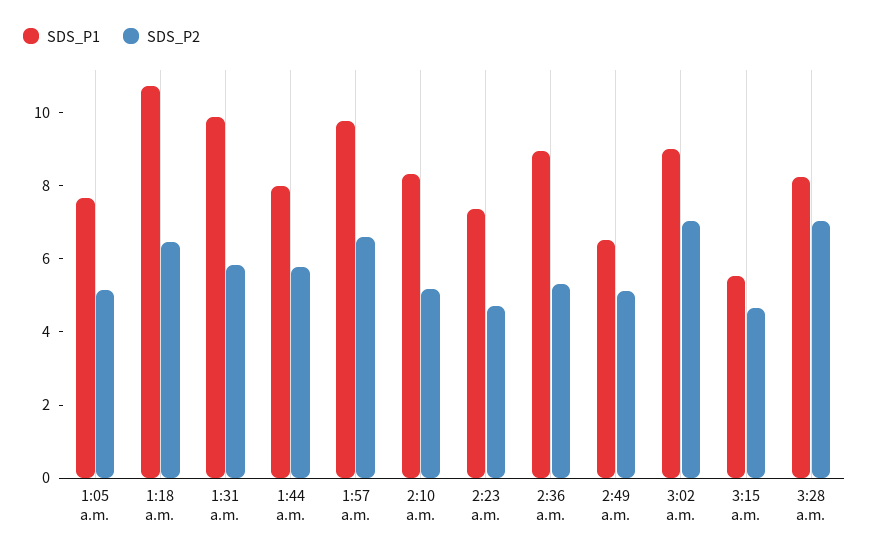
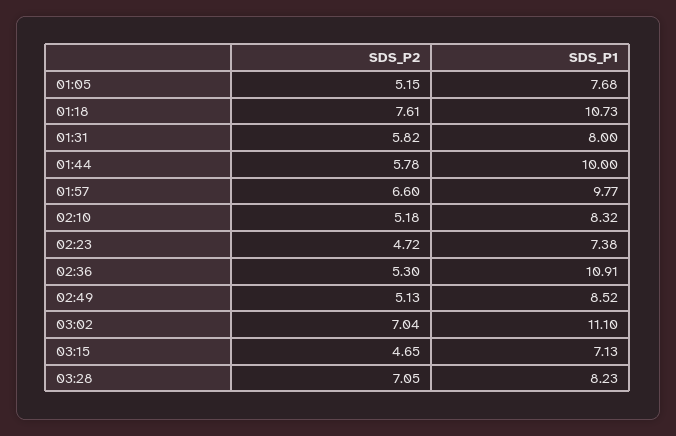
  {
    "SDS_P1": {
      "1:05 a.m.": 7.68,
      "1:18 a.m.": 10.73,
-     "1:31 a.m.": 10,
+     "1:31 a.m.": 8,
-     "1:44 a.m.": 8,
+     "1:44 a.m.": 10,
      "1:57 a.m.": 9.77,
      "2:10 a.m.": 8.32,
      "2:23 a.m.": 7.38,
-     "2:36 a.m.": 9,
+     "2:36 a.m.": 10.91,
-     "2:49 a.m.": 6.5,
+     "2:49 a.m.": 8.52,
-     "3:02 a.m.": 9,
+     "3:02 a.m.": 11.1,
-     "3:15 a.m.": 5.5,
+     "3:15 a.m.": 7.13,
      "3:28 a.m.": 8.23
    },
    "SDS_P2": {
      "1:05 a.m.": 5.15,
-     "1:18 a.m.": 6.5,
+     "1:18 a.m.": 7.61,
      "1:31 a.m.": 5.82,
      "1:44 a.m.": 5.78,
      "1:57 a.m.": 6.6,
      "2:10 a.m.": 5.18,
      "2:23 a.m.": 4.72,
      "2:36 a.m.": 5.3,
      "2:49 a.m.": 5.13,
      "3:02 a.m.": 7.04,
      "3:15 a.m.": 4.65,
      "3:28 a.m.": 7.05
    }
  }

